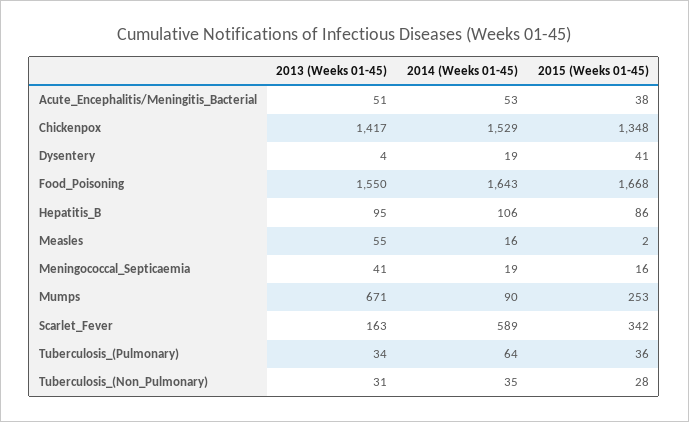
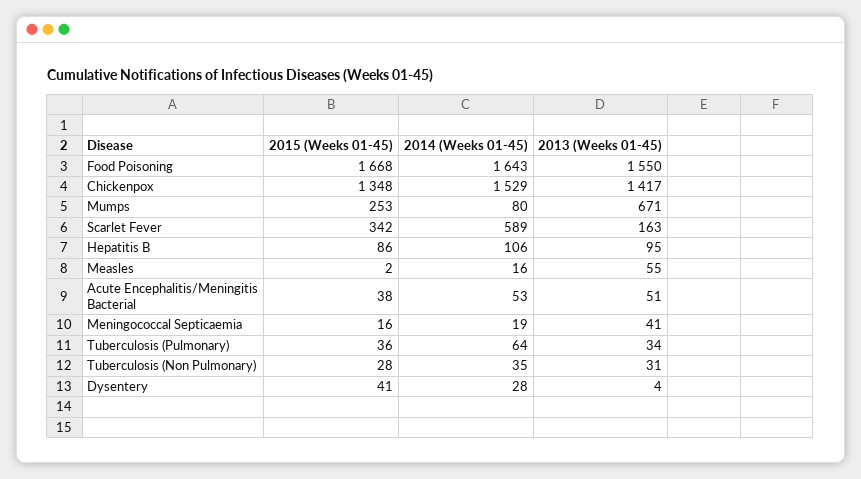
  {
    "2013 (Weeks 01-45)": {
      "Acute_Encephalitis/Meningitis_Bacterial": 51,
      "Chickenpox": 1417,
      "Dysentery": 4,
      "Food_Poisoning": 1550,
      "Hepatitis_B": 95,
      "Measles": 55,
      "Meningococcal_Septicaemia": 41,
      "Mumps": 671,
      "Scarlet_Fever": 163,
      "Tuberculosis_(Pulmonary)": 34,
      "Tuberculosis_(Non_Pulmonary)": 31
    },
    "2014 (Weeks 01-45)": {
      "Acute_Encephalitis/Meningitis_Bacterial": 53,
      "Chickenpox": 1529,
-     "Dysentery": 19,
+     "Dysentery": 28,
      "Food_Poisoning": 1643,
      "Hepatitis_B": 106,
      "Measles": 16,
      "Meningococcal_Septicaemia": 19,
-     "Mumps": 90,
+     "Mumps": 80,
      "Scarlet_Fever": 589,
      "Tuberculosis_(Pulmonary)": 64,
      "Tuberculosis_(Non_Pulmonary)": 35
    },
    "2015 (Weeks 01-45)": {
      "Acute_Encephalitis/Meningitis_Bacterial": 38,
      "Chickenpox": 1348,
      "Dysentery": 41,
      "Food_Poisoning": 1668,
      "Hepatitis_B": 86,
      "Measles": 2,
      "Meningococcal_Septicaemia": 16,
      "Mumps": 253,
      "Scarlet_Fever": 342,
      "Tuberculosis_(Pulmonary)": 36,
      "Tuberculosis_(Non_Pulmonary)": 28
    }
  }

